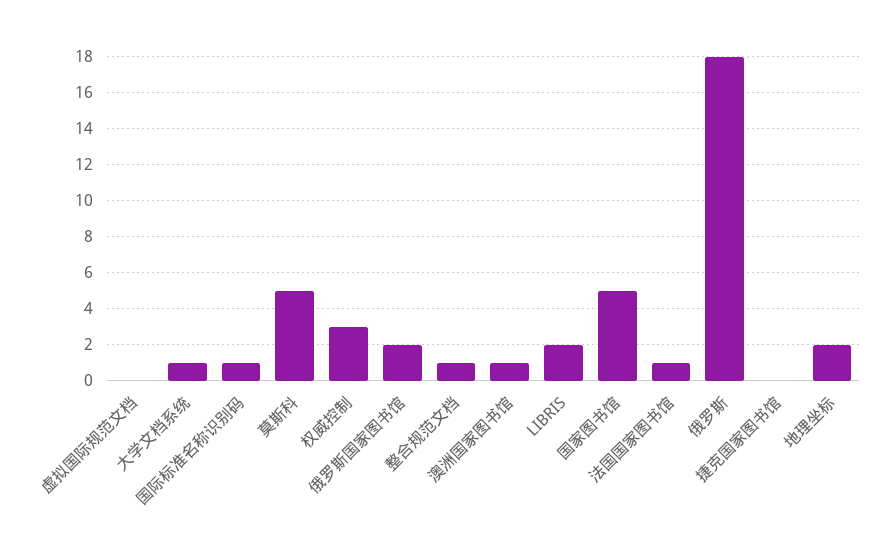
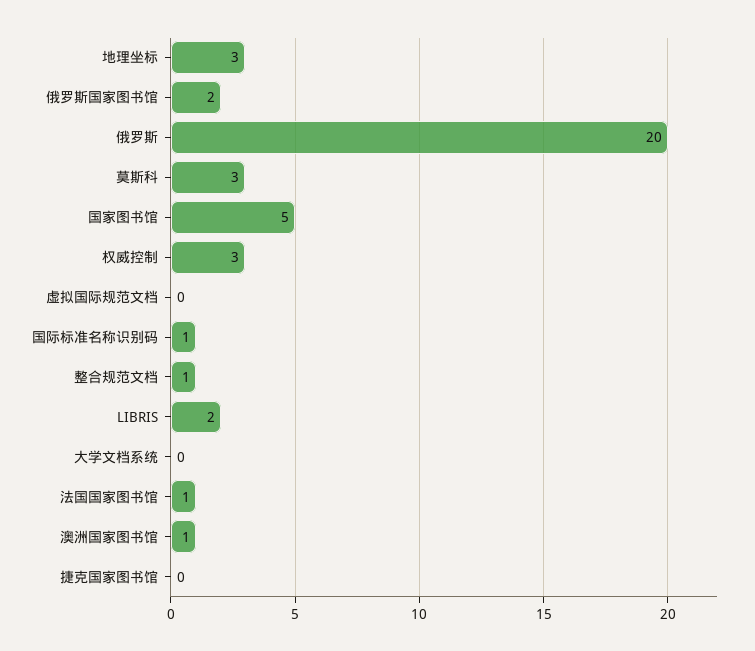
  {
    "虚拟国际规范文档": 0,
-   "大学文档系统": 1,
+   "大学文档系统": 0,
    "国际标准名称识别码": 1,
-   "莫斯科": 5,
+   "莫斯科": 3,
    "权威控制": 3,
    "俄罗斯国家图书馆": 2,
    "整合规范文档": 1,
    "澳洲国家图书馆": 1,
    "LIBRIS": 2,
    "国家图书馆": 5,
    "法国国家图书馆": 1,
-   "俄罗斯": 18,
+   "俄罗斯": 20,
    "捷克国家图书馆": 0,
-   "地理坐标": 2
+   "地理坐标": 3
  }

